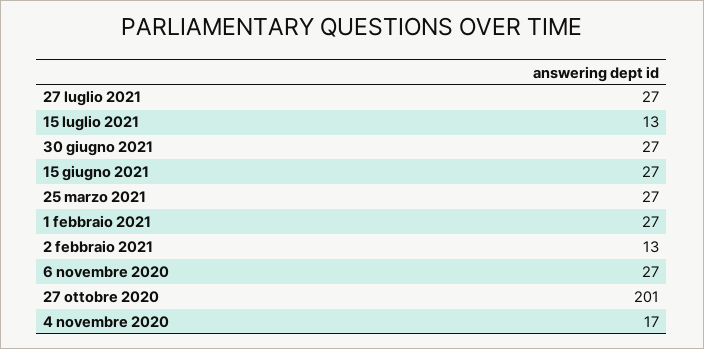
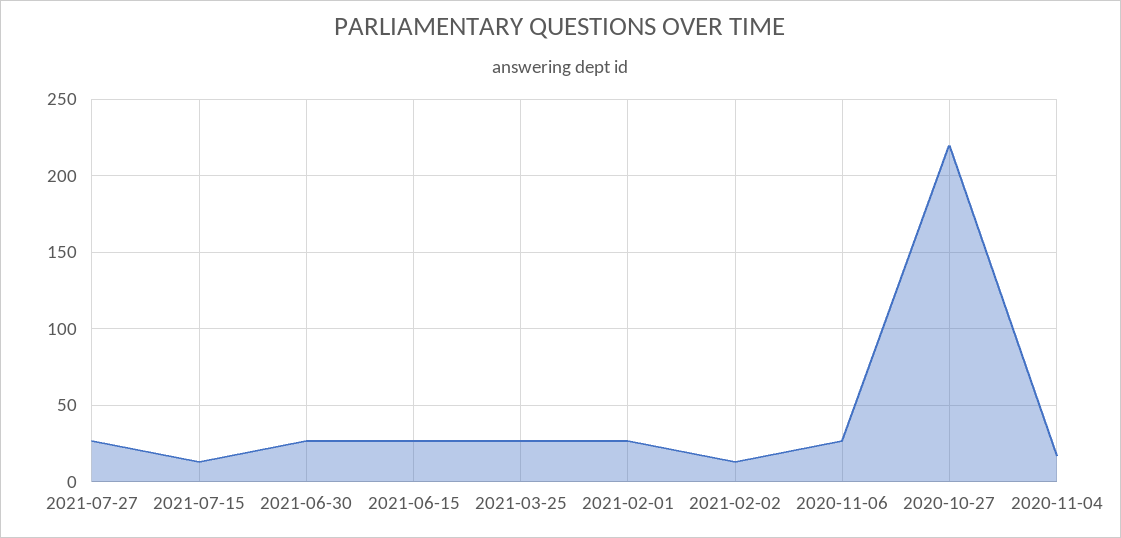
  {
    "27 luglio 2021": 27,
    "15 luglio 2021": 13,
    "30 giugno 2021": 27,
    "15 giugno 2021": 27,
    "25 marzo 2021": 27,
    "1 febbraio 2021": 27,
    "2 febbraio 2021": 13,
    "6 novembre 2020": 27,
-   "27 ottobre 2020": 201,
+   "27 ottobre 2020": 220,
    "4 novembre 2020": 17
  }

